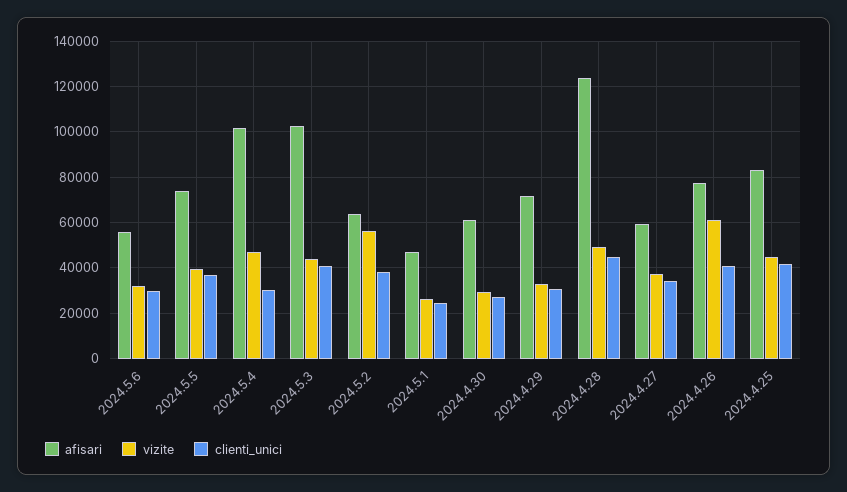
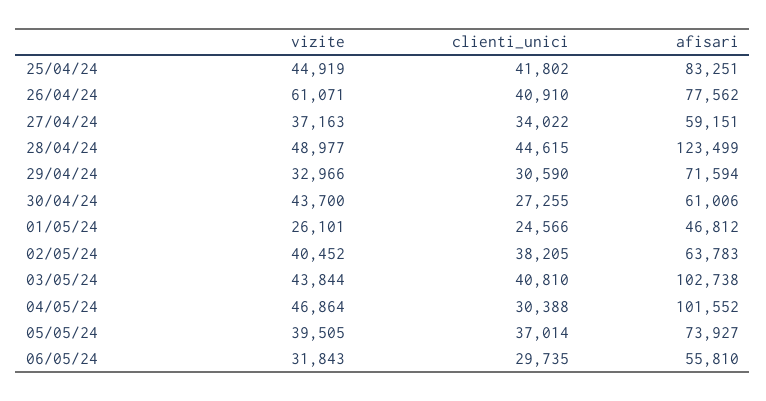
  {
    "afisari": {
      "2024.5.6": 55810,
      "2024.5.5": 73927,
      "2024.5.4": 101552,
      "2024.5.3": 102738,
      "2024.5.2": 63783,
      "2024.5.1": 46812,
      "2024.4.30": 61006,
      "2024.4.29": 71594,
      "2024.4.28": 123499,
      "2024.4.27": 59151,
      "2024.4.26": 77562,
      "2024.4.25": 83251
    },
    "vizite": {
      "2024.5.6": 31843,
      "2024.5.5": 39505,
      "2024.5.4": 46864,
      "2024.5.3": 43844,
-     "2024.5.2": 55000,
+     "2024.5.2": 40452,
      "2024.5.1": 26101,
-     "2024.4.30": 30000,
+     "2024.4.30": 43700,
      "2024.4.29": 32966,
      "2024.4.28": 48977,
      "2024.4.27": 37163,
      "2024.4.26": 61071,
      "2024.4.25": 44919
    },
    "clienti_unici": {
      "2024.5.6": 29735,
      "2024.5.5": 37014,
      "2024.5.4": 30388,
      "2024.5.3": 40810,
      "2024.5.2": 38205,
      "2024.5.1": 24566,
      "2024.4.30": 27255,
      "2024.4.29": 30590,
      "2024.4.28": 44615,
      "2024.4.27": 34022,
      "2024.4.26": 40910,
      "2024.4.25": 41802
    }
  }

